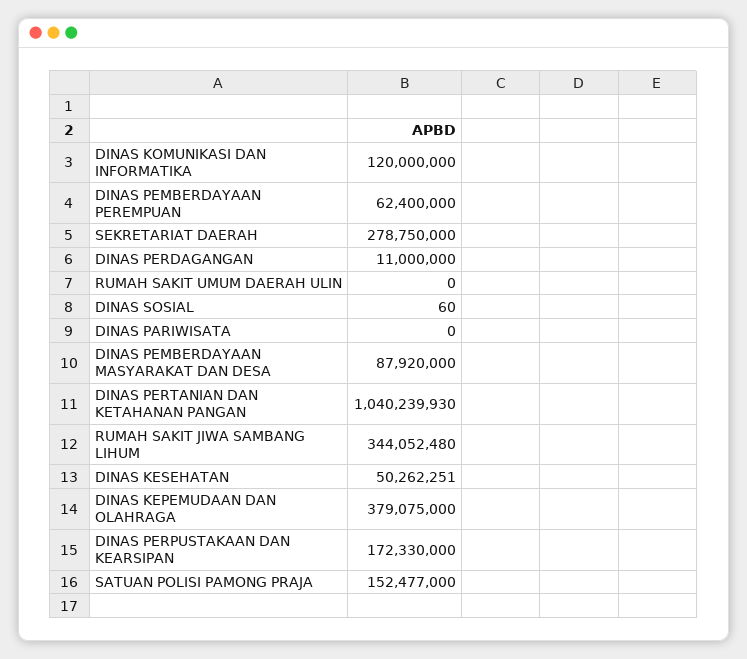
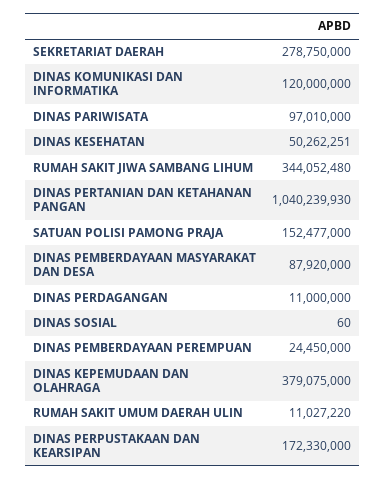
  {
    "DINAS KOMUNIKASI DAN INFORMATIKA": 120000000,
-   "DINAS PEMBERDAYAAN PEREMPUAN": 62400000,
+   "DINAS PEMBERDAYAAN PEREMPUAN": 24450000,
    "SEKRETARIAT DAERAH": 278750000,
    "DINAS PERDAGANGAN": 11000000,
-   "RUMAH SAKIT UMUM DAERAH ULIN": 0,
+   "RUMAH SAKIT UMUM DAERAH ULIN": 11027220,
    "DINAS SOSIAL": 60,
-   "DINAS PARIWISATA": 0,
+   "DINAS PARIWISATA": 97010000,
    "DINAS PEMBERDAYAAN MASYARAKAT DAN DESA": 87920000,
    "DINAS PERTANIAN DAN KETAHANAN PANGAN": 1040239930,
    "RUMAH SAKIT JIWA SAMBANG LIHUM": 344052480,
    "DINAS KESEHATAN": 50262251,
    "DINAS KEPEMUDAAN DAN OLAHRAGA": 379075000,
    "DINAS PERPUSTAKAAN DAN KEARSIPAN": 172330000,
    "SATUAN POLISI PAMONG PRAJA": 152477000
  }

